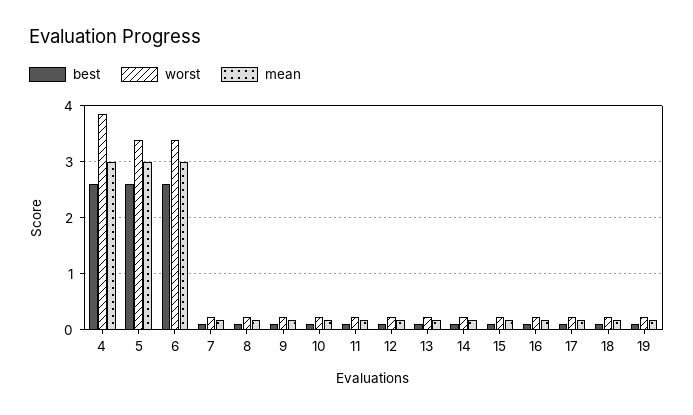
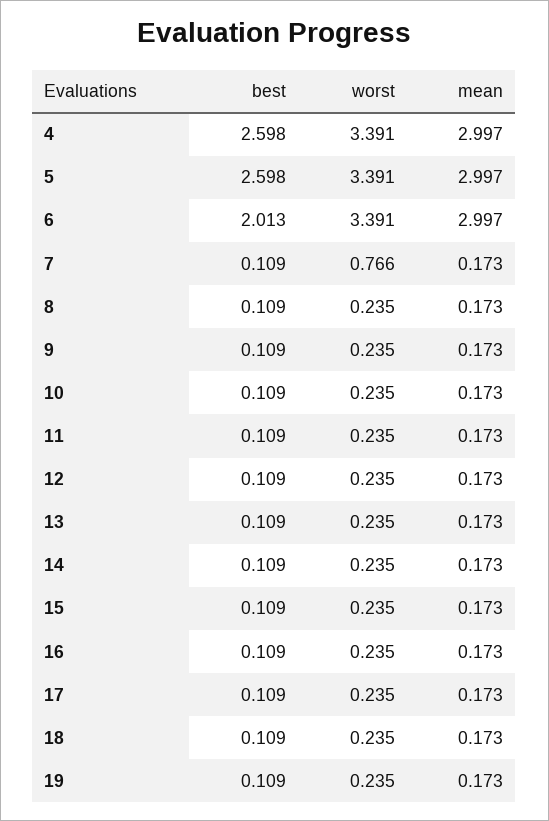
  {
    "best": {
      "4": 2.598,
      "5": 2.598,
-     "6": 2.6,
+     "6": 2.013,
      "7": 0.109,
      "8": 0.109,
      "9": 0.109,
      "10": 0.109,
      "11": 0.109,
      "12": 0.109,
      "13": 0.109,
      "14": 0.109,
      "15": 0.109,
      "16": 0.109,
      "17": 0.109,
      "18": 0.109,
      "19": 0.109
    },
    "worst": {
-     "4": 3.8,
+     "4": 3.391,
      "5": 3.391,
      "6": 3.391,
-     "7": 0.2,
+     "7": 0.766,
      "8": 0.235,
      "9": 0.235,
      "10": 0.235,
      "11": 0.235,
      "12": 0.235,
      "13": 0.235,
      "14": 0.235,
      "15": 0.235,
      "16": 0.235,
      "17": 0.235,
      "18": 0.235,
      "19": 0.235
    },
    "mean": {
      "4": 2.997,
      "5": 2.997,
      "6": 2.997,
      "7": 0.173,
      "8": 0.173,
      "9": 0.173,
      "10": 0.173,
      "11": 0.173,
      "12": 0.173,
      "13": 0.173,
      "14": 0.173,
      "15": 0.173,
      "16": 0.173,
      "17": 0.173,
      "18": 0.173,
      "19": 0.173
    }
  }

